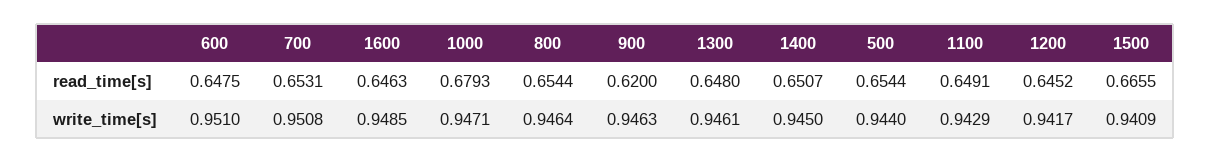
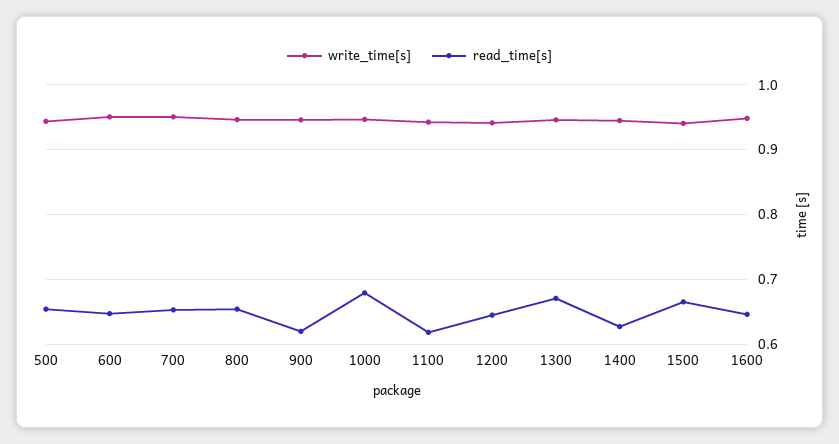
  {
    "read_time[s]": {
      "600": 0.6475,
      "700": 0.6531,
      "1600": 0.6463,
      "1000": 0.6793,
      "800": 0.6544,
      "900": 0.62,
-     "1300": 0.648,
+     "1300": 0.67,
-     "1400": 0.6507,
+     "1400": 0.63,
      "500": 0.6544,
-     "1100": 0.6491,
+     "1100": 0.62,
      "1200": 0.6452,
      "1500": 0.6655
    },
    "write_time[s]": {
      "600": 0.951,
      "700": 0.9508,
      "1600": 0.9485,
      "1000": 0.9471,
      "800": 0.9464,
      "900": 0.9463,
      "1300": 0.9461,
      "1400": 0.945,
      "500": 0.944,
      "1100": 0.9429,
      "1200": 0.9417,
      "1500": 0.9409
    }
  }

